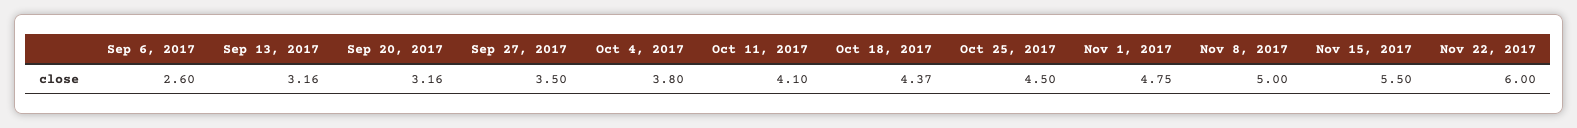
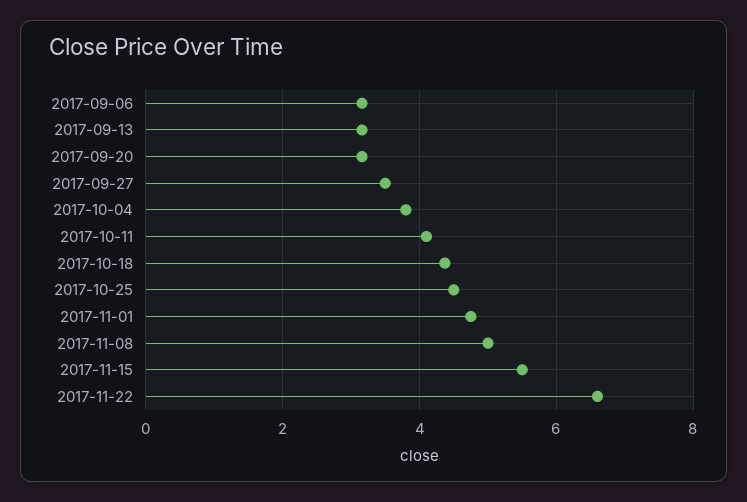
  {
-   "Sep 6, 2017": 2.6,
+   "Sep 6, 2017": 3.2,
    "Sep 13, 2017": 3.16,
    "Sep 20, 2017": 3.16,
    "Sep 27, 2017": 3.5,
    "Oct 4, 2017": 3.8,
    "Oct 11, 2017": 4.1,
    "Oct 18, 2017": 4.37,
    "Oct 25, 2017": 4.5,
    "Nov 1, 2017": 4.75,
    "Nov 8, 2017": 5,
    "Nov 15, 2017": 5.5,
-   "Nov 22, 2017": 6
+   "Nov 22, 2017": 6.6
  }

